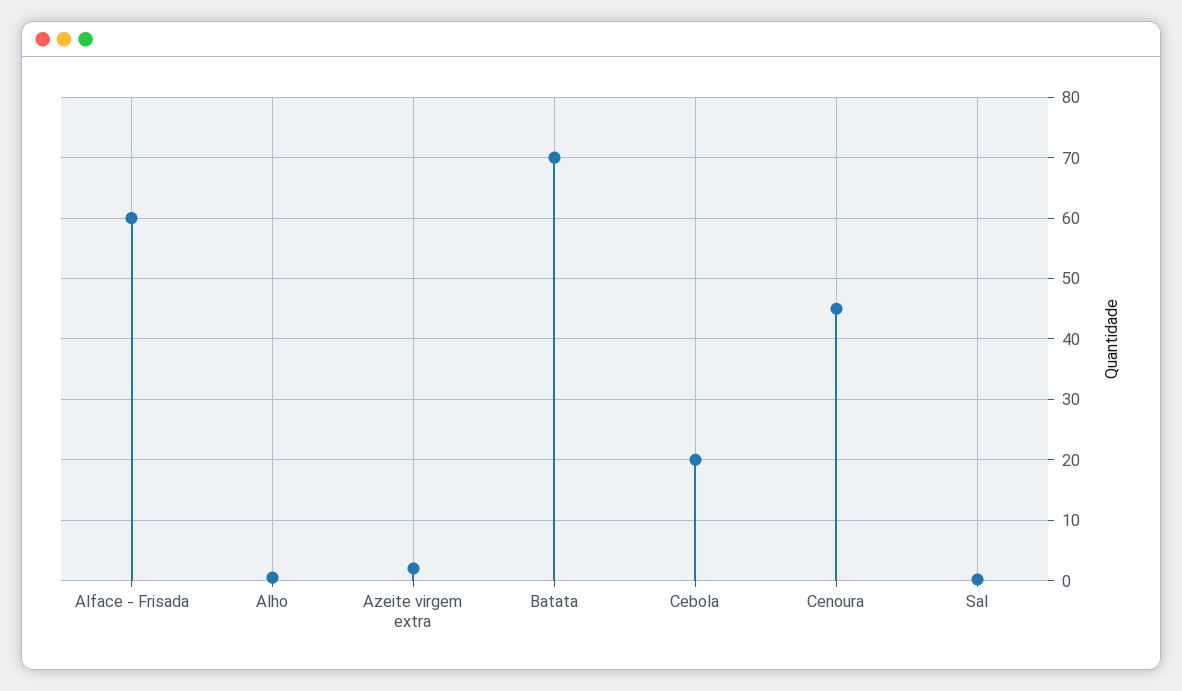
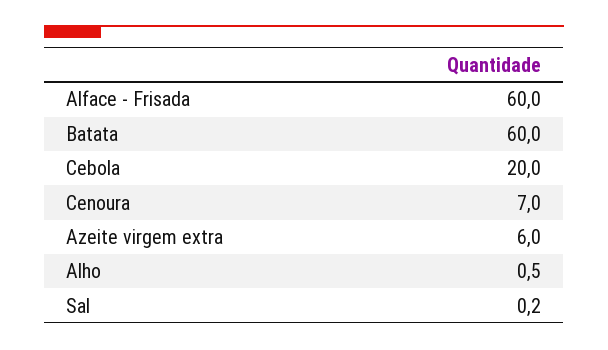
  {
    "Alface - Frisada": 60,
    "Alho": 0.5,
-   "Azeite virgem extra": 2,
+   "Azeite virgem extra": 6,
-   "Batata": 70,
+   "Batata": 60,
    "Cebola": 20,
-   "Cenoura": 45,
+   "Cenoura": 7,
    "Sal": 0.2
  }

